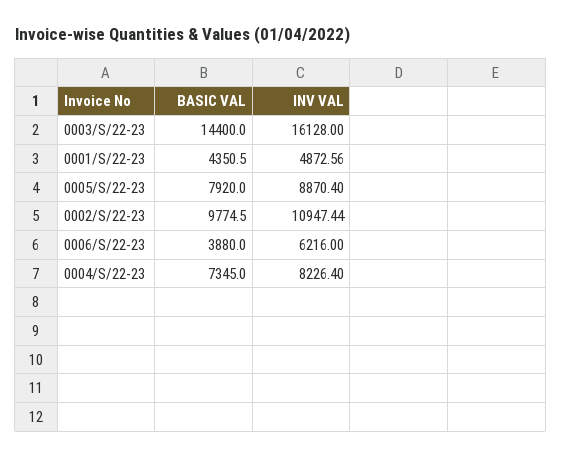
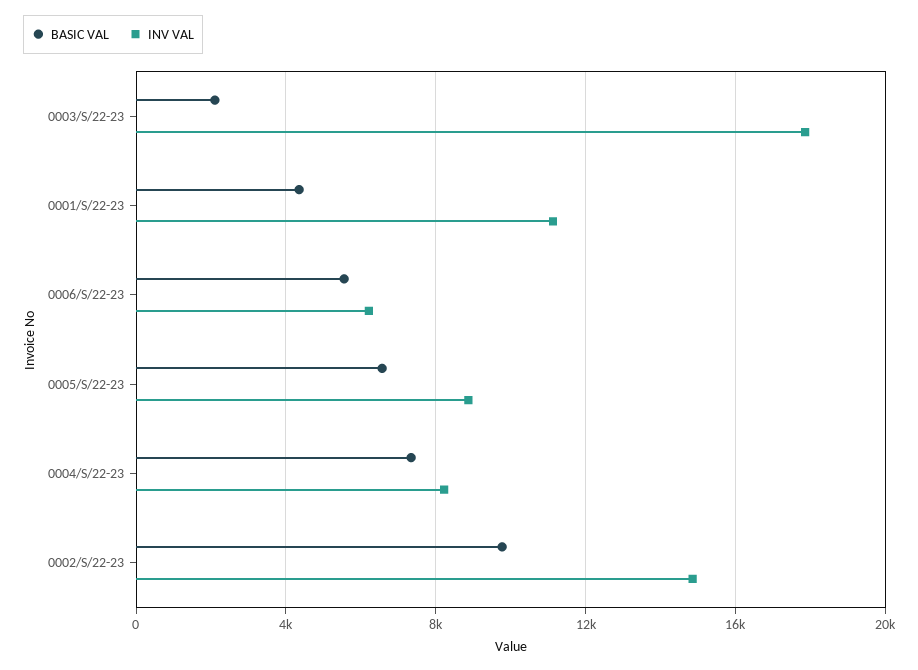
  {
    "BASIC VAL": {
-     "0003/S/22-23": 14400,
+     "0003/S/22-23": 2000,
      "0001/S/22-23": 4350.5,
-     "0005/S/22-23": 7920,
+     "0005/S/22-23": 6500,
      "0002/S/22-23": 9774.5,
-     "0006/S/22-23": 3880,
+     "0006/S/22-23": 5500,
      "0004/S/22-23": 7345
    },
    "INV VAL": {
-     "0003/S/22-23": 16128,
+     "0003/S/22-23": 18000,
-     "0001/S/22-23": 4872.56,
+     "0001/S/22-23": 11000,
      "0005/S/22-23": 8870.4,
-     "0002/S/22-23": 10947.44,
+     "0002/S/22-23": 15000,
      "0006/S/22-23": 6216,
      "0004/S/22-23": 8226.4
    }
  }

